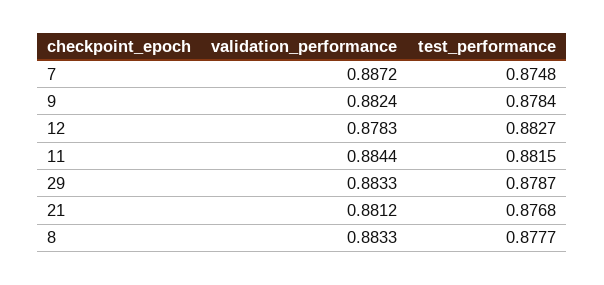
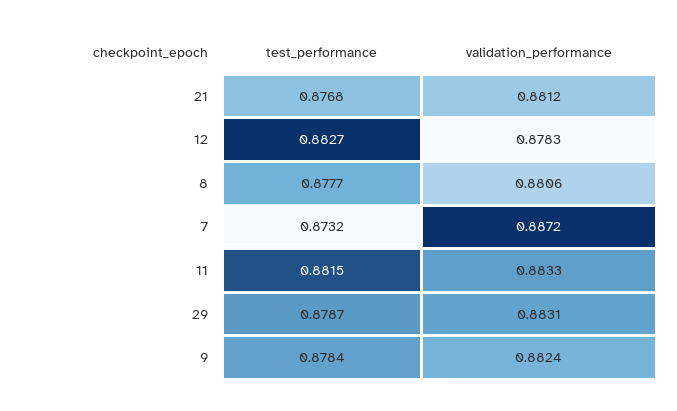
  {
    "validation_performance": {
      "7": 0.8872,
      "9": 0.8824,
      "12": 0.8783,
-     "11": 0.8844,
+     "11": 0.8833,
-     "29": 0.8833,
+     "29": 0.8831,
      "21": 0.8812,
-     "8": 0.8833
+     "8": 0.8806
    },
    "test_performance": {
-     "7": 0.8748,
+     "7": 0.8732,
      "9": 0.8784,
      "12": 0.8827,
      "11": 0.8815,
      "29": 0.8787,
      "21": 0.8768,
      "8": 0.8777
    }
  }

